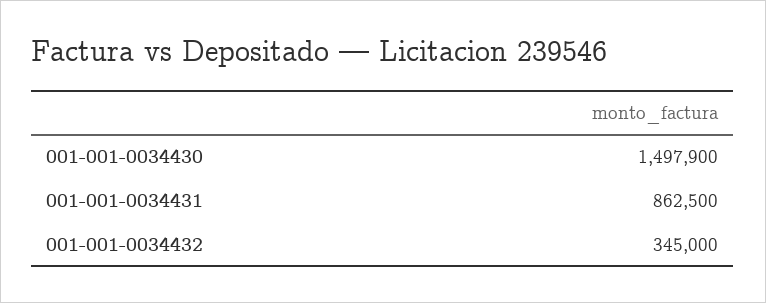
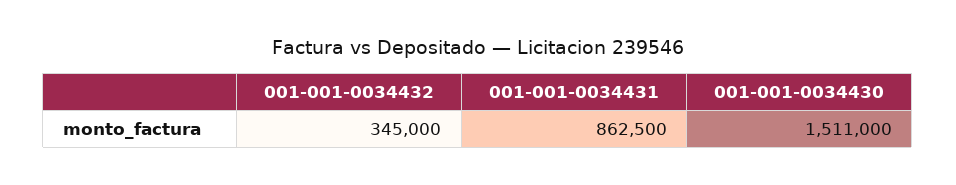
  {
-   "001-001-0034430": 1497900,
+   "001-001-0034430": 1511000,
    "001-001-0034431": 862500,
    "001-001-0034432": 345000
  }

